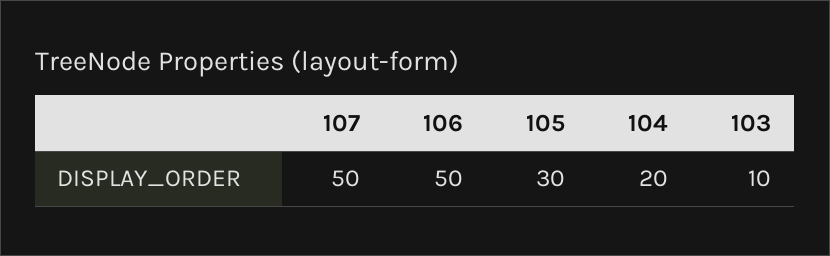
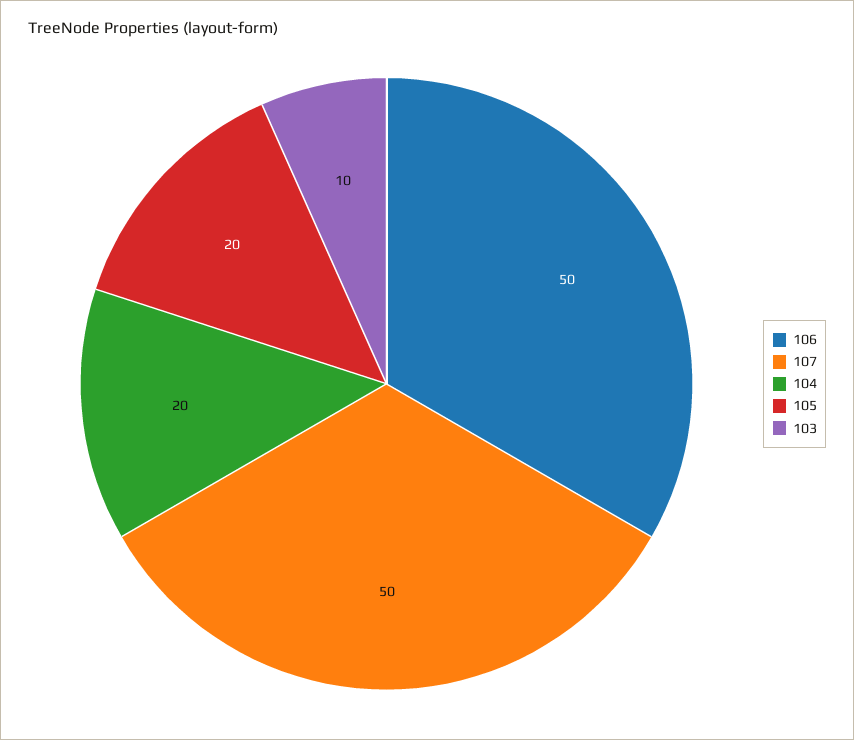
  {
    "107": 50,
    "106": 50,
-   "105": 30,
+   "105": 20,
    "104": 20,
    "103": 10
  }

